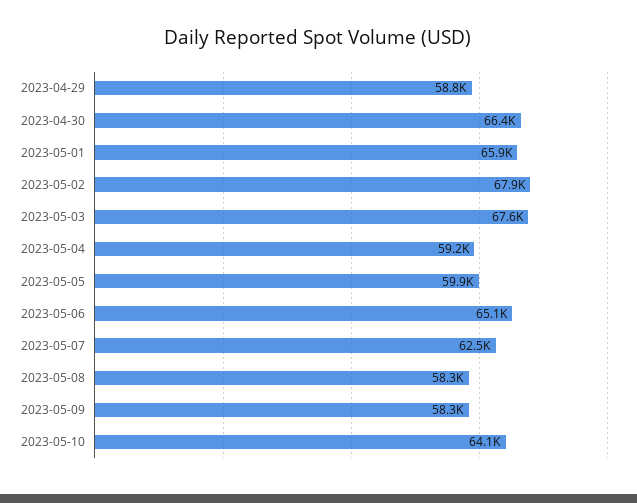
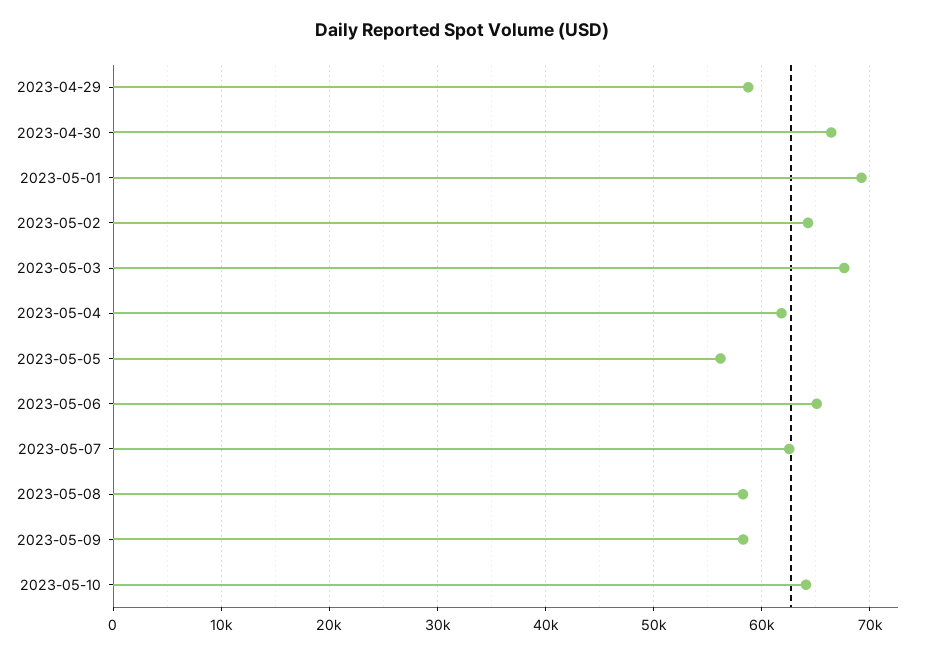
  {
    "2023-04-29": 58800,
    "2023-04-30": 66400,
-   "2023-05-01": 65900,
+   "2023-05-01": 69000,
-   "2023-05-02": 67900,
+   "2023-05-02": 64000,
    "2023-05-03": 67600,
-   "2023-05-04": 59200,
+   "2023-05-04": 62000,
-   "2023-05-05": 59900,
+   "2023-05-05": 56000,
    "2023-05-06": 65100,
    "2023-05-07": 62500,
    "2023-05-08": 58300,
    "2023-05-09": 58300,
    "2023-05-10": 64100
  }

